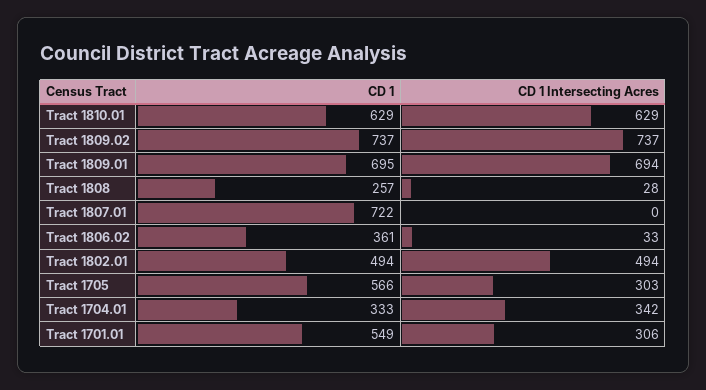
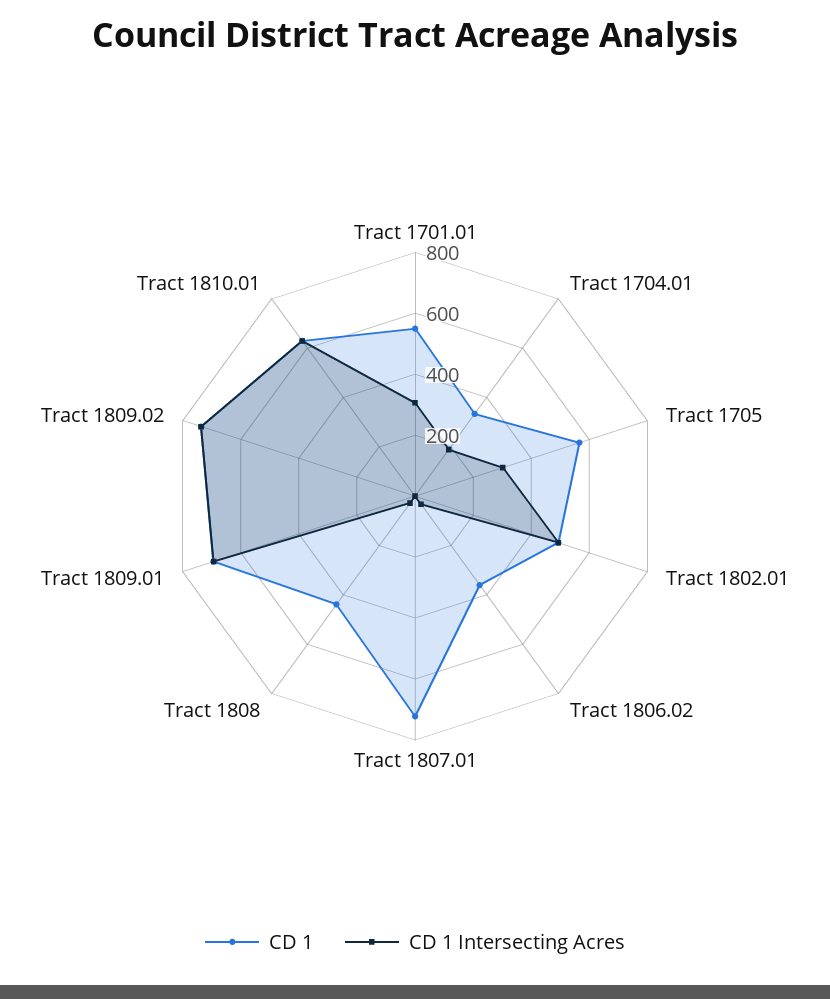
  {
    "CD 1": {
      "Tract 1810.01": 629,
      "Tract 1809.02": 737,
      "Tract 1809.01": 695,
-     "Tract 1808": 257,
+     "Tract 1808": 450,
      "Tract 1807.01": 722,
      "Tract 1806.02": 361,
      "Tract 1802.01": 494,
      "Tract 1705": 566,
      "Tract 1704.01": 333,
      "Tract 1701.01": 549
    },
    "CD 1 Intersecting Acres": {
      "Tract 1810.01": 629,
      "Tract 1809.02": 737,
      "Tract 1809.01": 694,
      "Tract 1808": 28,
      "Tract 1807.01": 0,
      "Tract 1806.02": 33,
      "Tract 1802.01": 494,
      "Tract 1705": 303,
-     "Tract 1704.01": 342,
+     "Tract 1704.01": 200,
      "Tract 1701.01": 306
    }
  }

